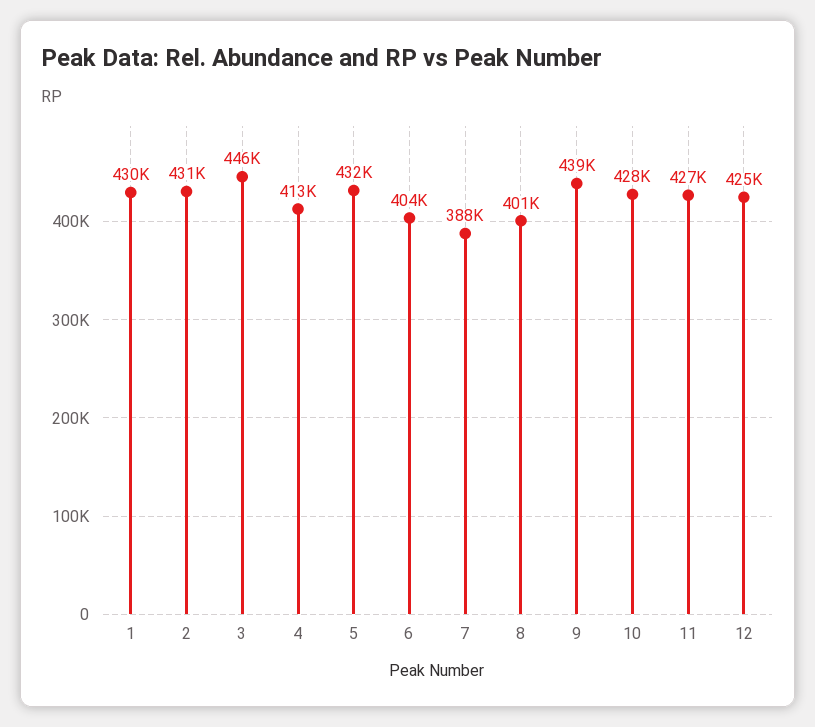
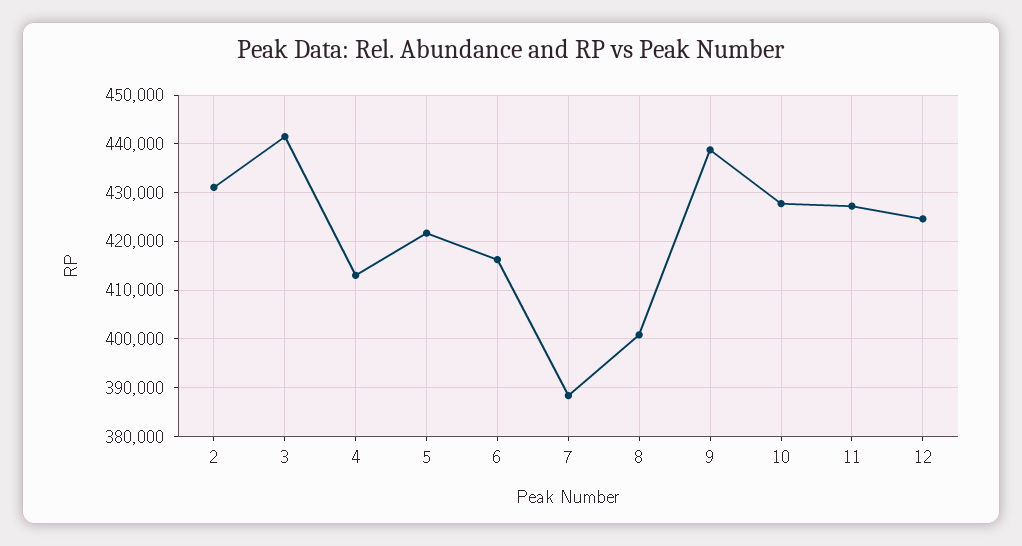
  {
-   "1": 430000,
    "2": 431000,
-   "3": 446000,
+   "3": 442000,
    "4": 413000,
-   "5": 432000,
+   "5": 422000,
-   "6": 404000,
+   "6": 416000,
    "7": 388000,
    "8": 401000,
    "9": 439000,
    "10": 428000,
    "11": 427000,
    "12": 425000
  }

